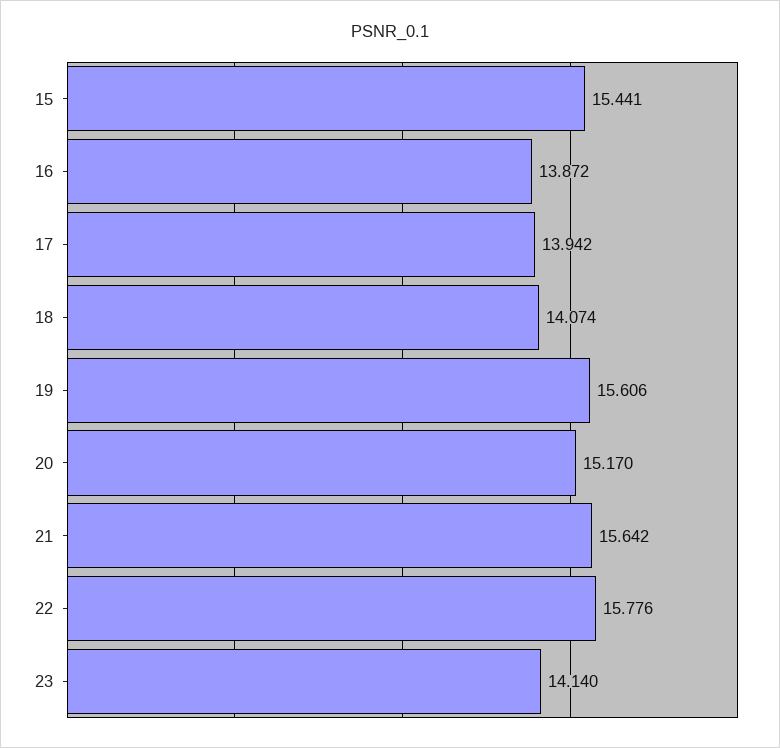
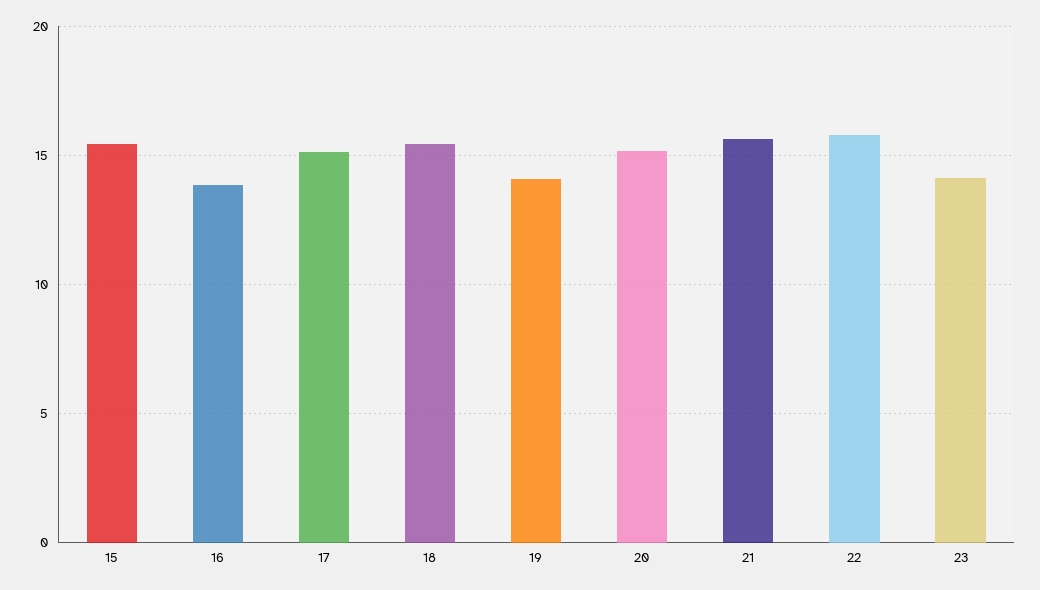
  {
    "15": 15.441,
    "16": 13.872,
-   "17": 13.942,
+   "17": 15,
-   "18": 14.074,
+   "18": 15.5,
-   "19": 15.606,
+   "19": 14,
    "20": 15.17,
    "21": 15.642,
    "22": 15.776,
    "23": 14.14
  }

